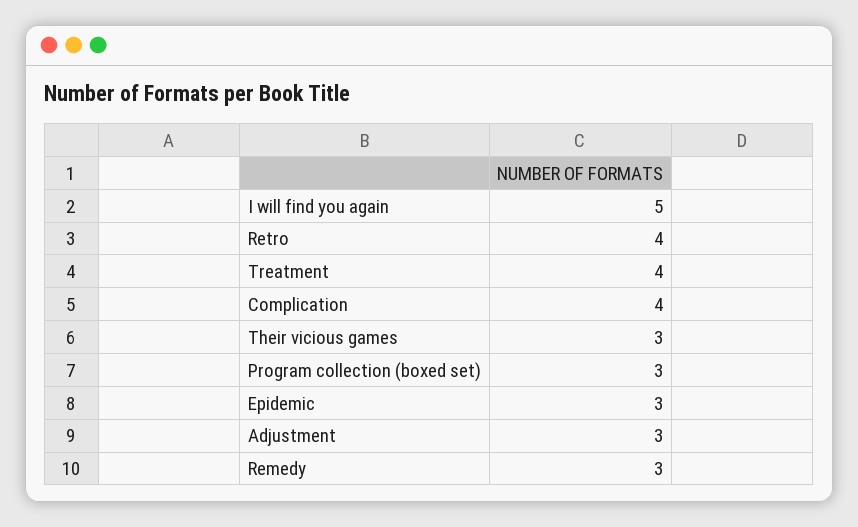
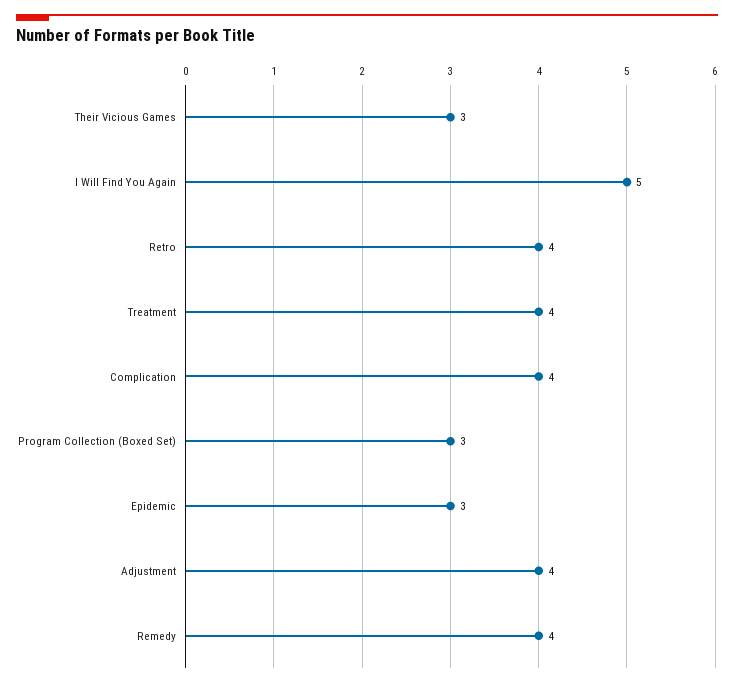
  {
    "I will find you again": 5,
    "Retro": 4,
    "Treatment": 4,
    "Complication": 4,
    "Their vicious games": 3,
    "Program collection (boxed set)": 3,
    "Epidemic": 3,
-   "Adjustment": 3,
+   "Adjustment": 4,
-   "Remedy": 3
+   "Remedy": 4
  }

